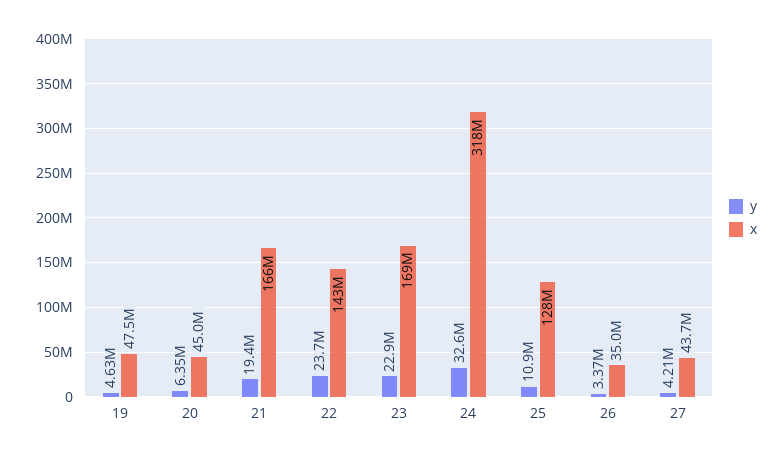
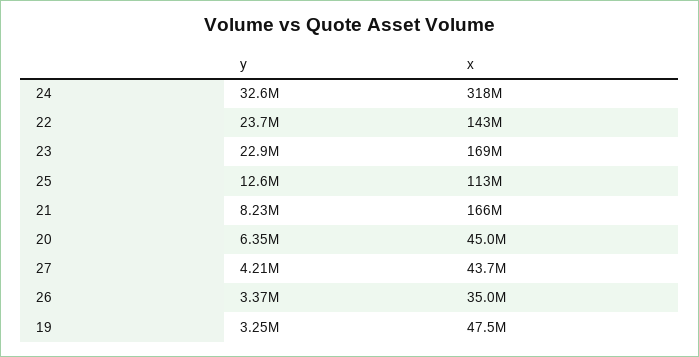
  {
    "y": {
-     "19": 4630000,
+     "19": 3250000,
      "20": 6350000,
-     "21": 19400000,
+     "21": 8230000,
      "22": 23700000,
      "23": 22900000,
      "24": 32600000,
-     "25": 10900000,
+     "25": 12600000,
      "26": 3370000,
      "27": 4210000
    },
    "x": {
      "19": 47500000,
      "20": 45000000,
      "21": 166000000,
      "22": 143000000,
      "23": 169000000,
      "24": 318000000,
-     "25": 128000000,
+     "25": 113000000,
      "26": 35000000,
      "27": 43700000
    }
  }

